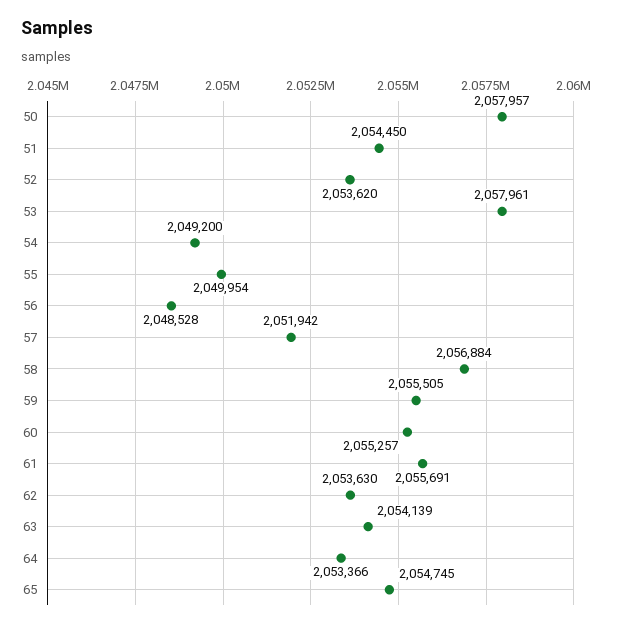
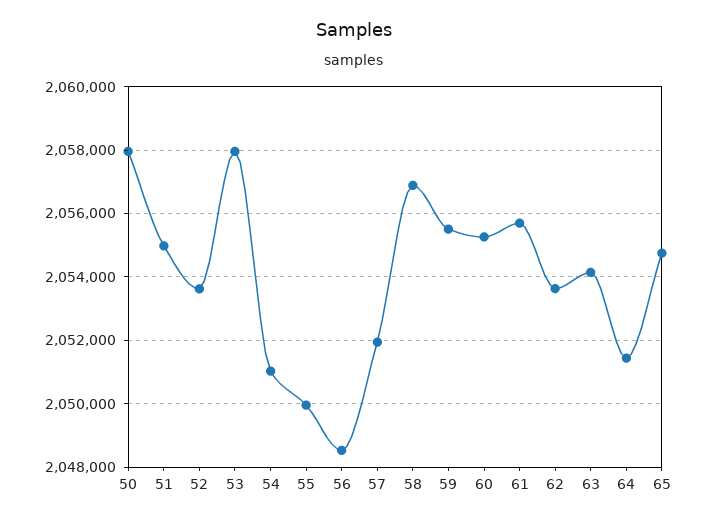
  {
    "50": 2057957,
-   "51": 2054450,
+   "51": 2055000,
    "52": 2053620,
    "53": 2057961,
-   "54": 2049200,
+   "54": 2051000,
    "55": 2049954,
    "56": 2048528,
    "57": 2051942,
    "58": 2056884,
    "59": 2055505,
    "60": 2055257,
    "61": 2055691,
    "62": 2053630,
    "63": 2054139,
-   "64": 2053366,
+   "64": 2051400,
    "65": 2054745
  }

